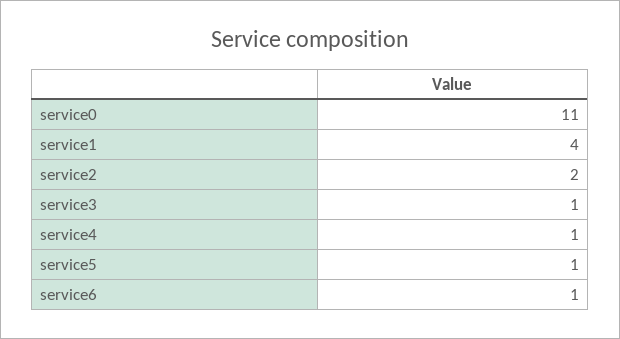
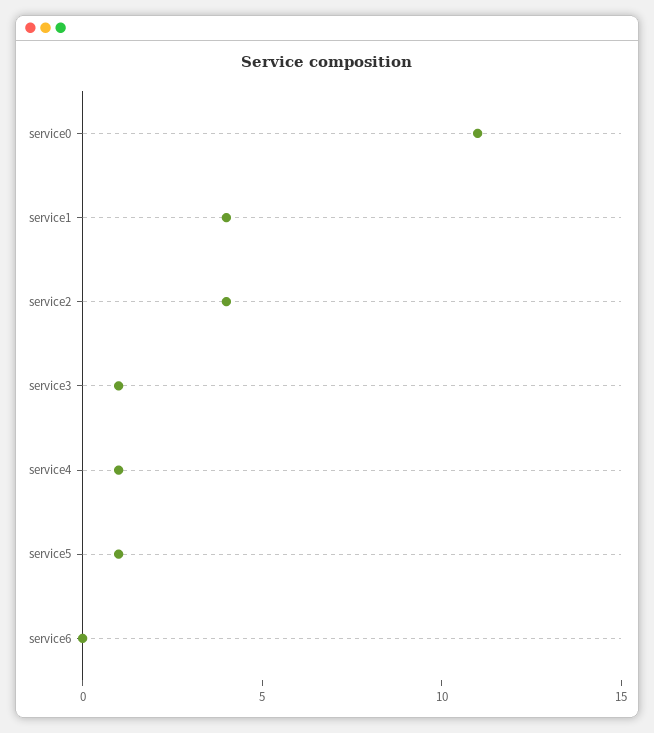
  {
    "service0": 11,
    "service1": 4,
-   "service2": 2,
+   "service2": 4,
    "service3": 1,
    "service4": 1,
    "service5": 1,
-   "service6": 1
+   "service6": 0
  }

